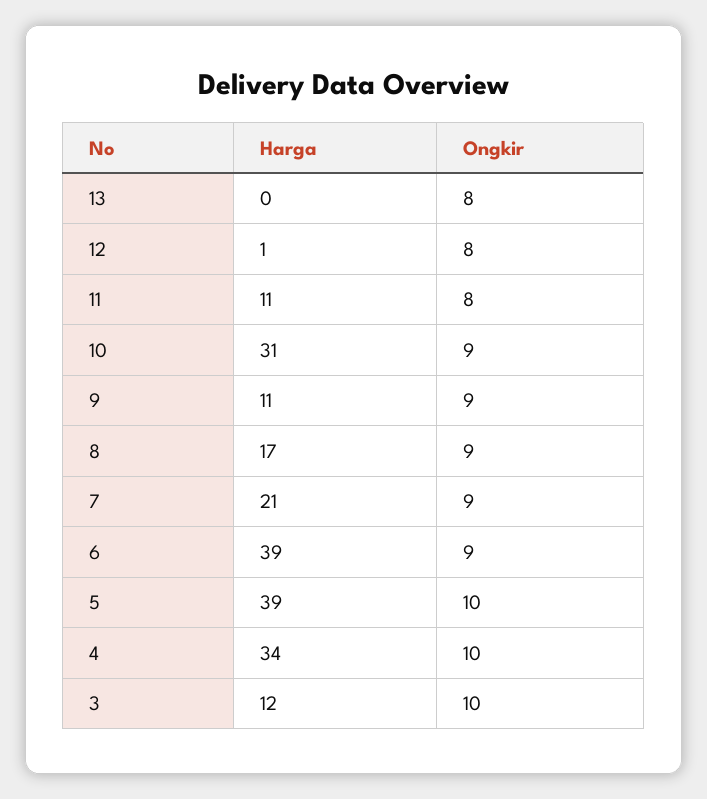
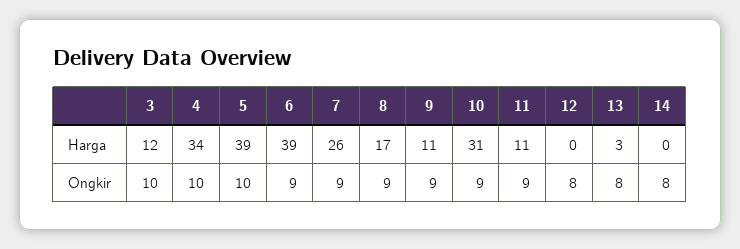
  {
    "Harga": {
-     "13": 0,
+     "13": 3,
-     "12": 1,
+     "12": 0,
      "11": 11,
      "10": 31,
      "9": 11,
      "8": 17,
-     "7": 21,
+     "7": 26,
      "6": 39,
      "5": 39,
      "4": 34,
-     "3": 12
+     "3": 12,
+     "14": 0
    },
    "Ongkir": {
      "13": 8,
      "12": 8,
-     "11": 8,
+     "11": 9,
      "10": 9,
      "9": 9,
      "8": 9,
      "7": 9,
      "6": 9,
      "5": 10,
      "4": 10,
-     "3": 10
+     "3": 10,
+     "14": 8
    }
  }

